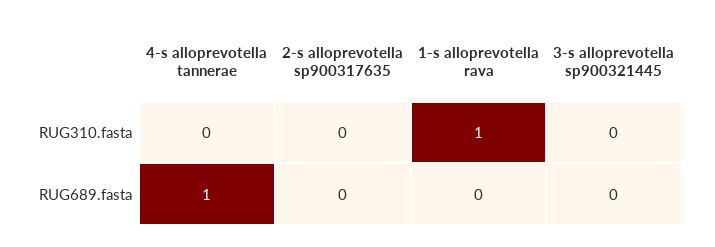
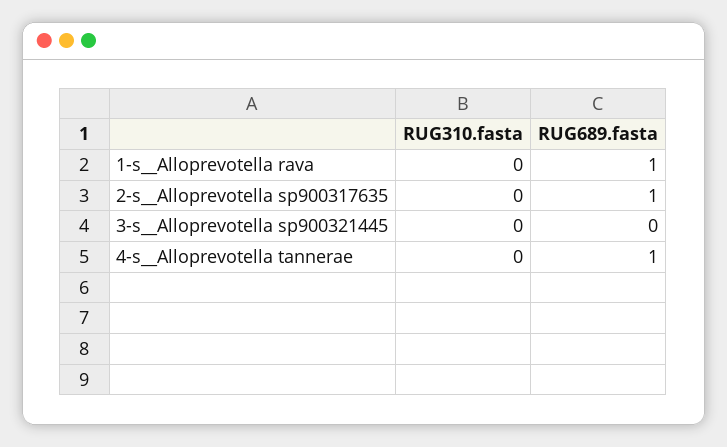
  {
    "4-s  alloprevotella tannerae": {
      "RUG310.fasta": 0,
      "RUG689.fasta": 1
    },
    "2-s  alloprevotella sp900317635": {
      "RUG310.fasta": 0,
-     "RUG689.fasta": 0
+     "RUG689.fasta": 1
    },
    "1-s  alloprevotella rava": {
-     "RUG310.fasta": 1,
+     "RUG310.fasta": 0,
-     "RUG689.fasta": 0
+     "RUG689.fasta": 1
    },
    "3-s  alloprevotella sp900321445": {
      "RUG310.fasta": 0,
      "RUG689.fasta": 0
    }
  }

